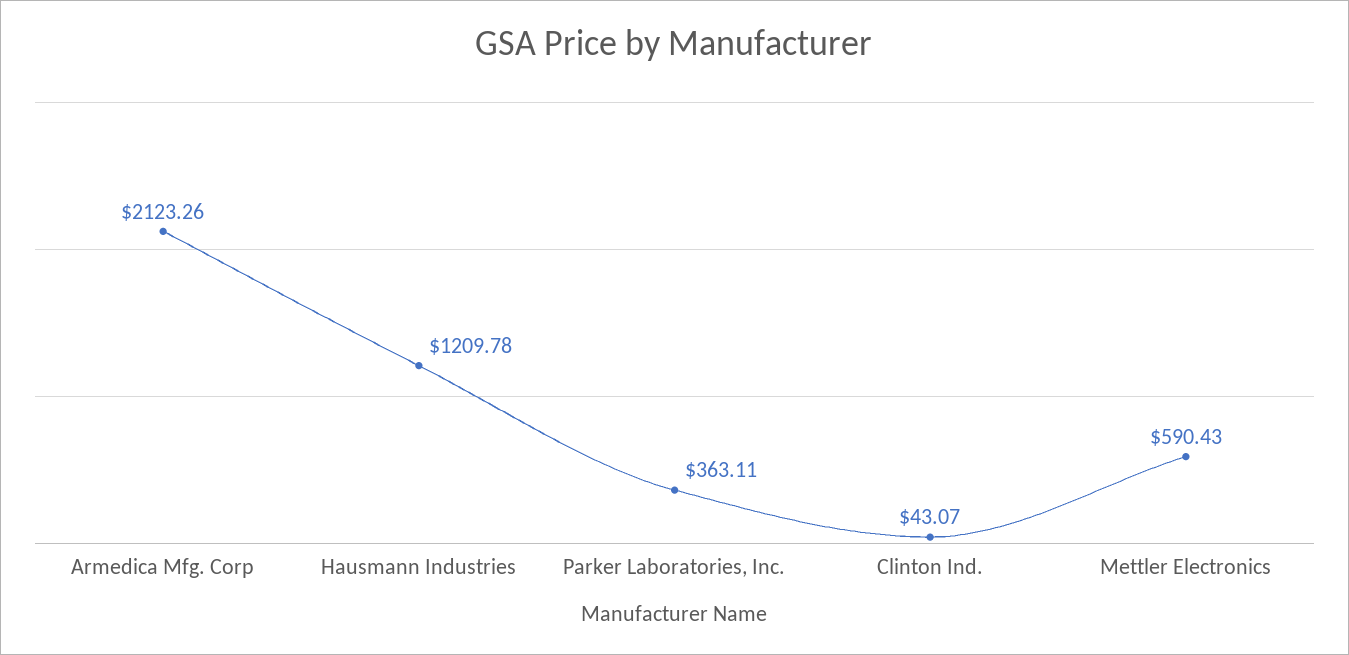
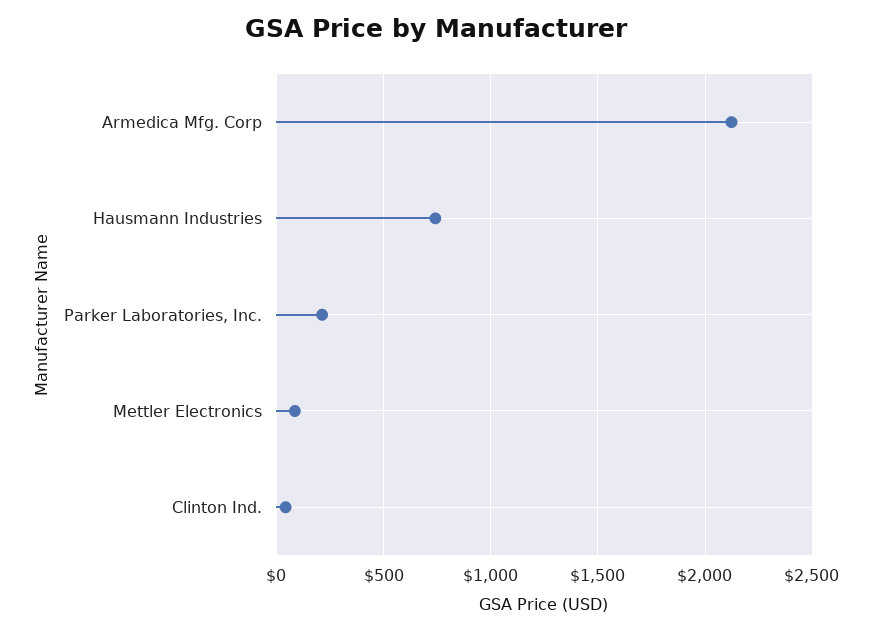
  {
    "Armedica Mfg. Corp": 2123.26,
-   "Hausmann Industries": 1209.78,
+   "Hausmann Industries": 750,
-   "Parker Laboratories, Inc.": 363.11,
+   "Parker Laboratories, Inc.": 200,
    "Clinton Ind.": 43.07,
-   "Mettler Electronics": 590.43
+   "Mettler Electronics": 100
  }

